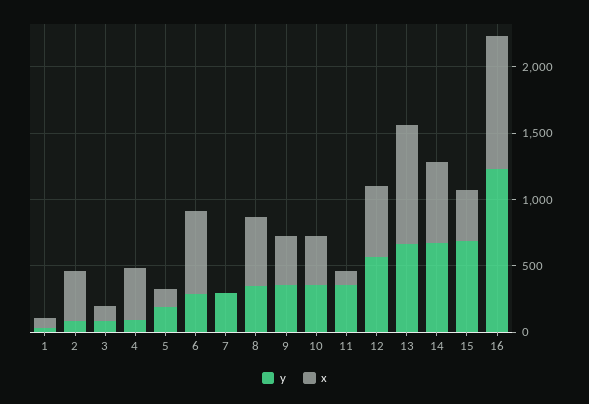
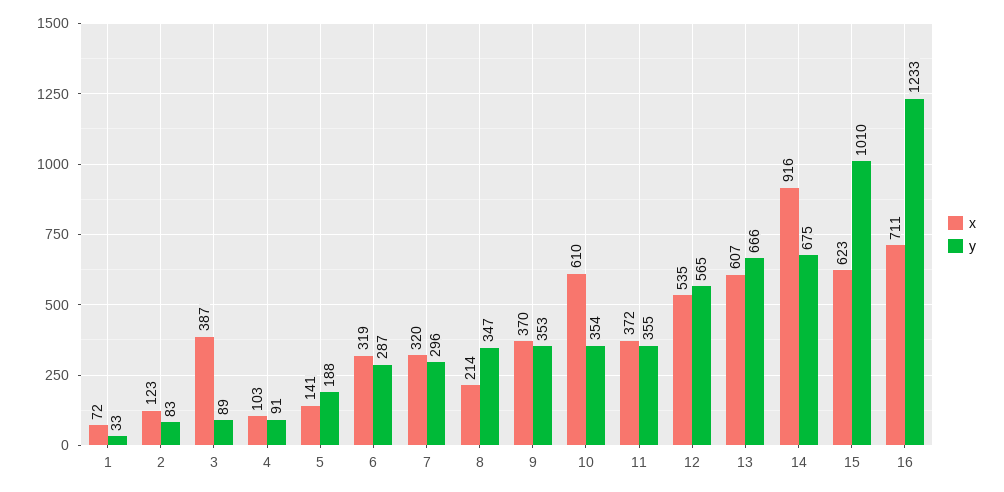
  {
    "y": {
      "1": 33,
      "2": 83,
      "3": 89,
      "4": 91,
      "5": 188,
      "6": 287,
      "7": 296,
      "8": 347,
      "9": 353,
      "10": 354,
      "11": 355,
      "12": 565,
      "13": 666,
      "14": 675,
-     "15": 700,
+     "15": 1010,
      "16": 1233
    },
    "x": {
      "1": 72,
-     "2": 400,
+     "2": 123,
-     "3": 100,
+     "3": 387,
-     "4": 400,
+     "4": 103,
      "5": 141,
-     "6": 600,
+     "6": 319,
-     "7": 0,
+     "7": 320,
-     "8": 500,
+     "8": 214,
      "9": 370,
-     "10": 400,
+     "10": 610,
-     "11": 100,
+     "11": 372,
      "12": 535,
-     "13": 900,
+     "13": 607,
-     "14": 600,
+     "14": 916,
-     "15": 400,
+     "15": 623,
-     "16": 1000
+     "16": 711
    }
  }

